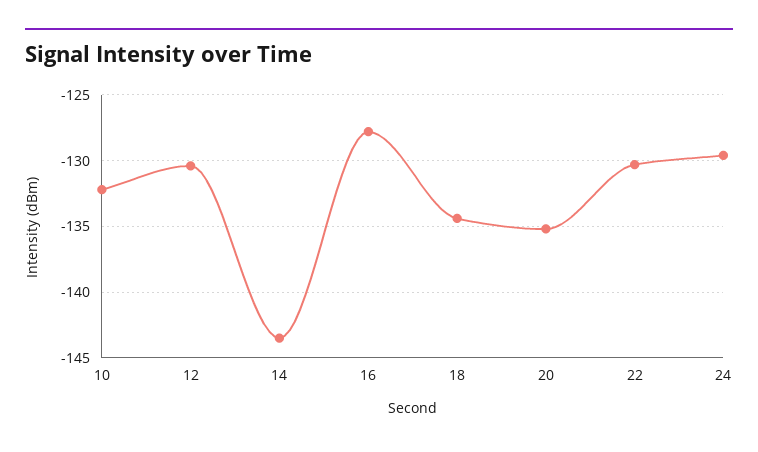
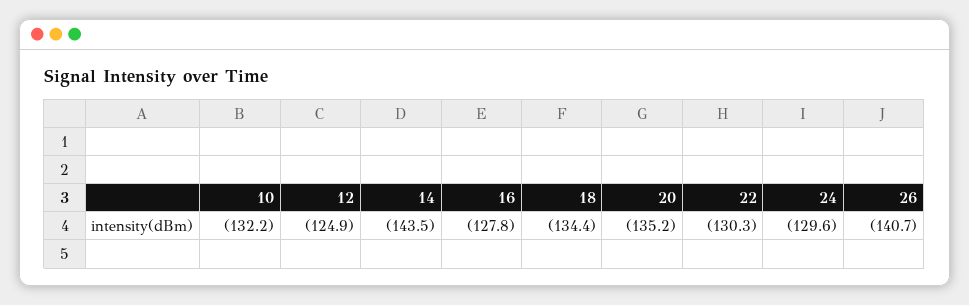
  {
    "10": -132.2,
-   "12": -130.5,
+   "12": -124.9,
    "14": -143.5,
    "16": -127.8,
    "18": -134.4,
    "20": -135.2,
    "22": -130.3,
-   "24": -129.6
+   "24": -129.6,
+   "26": -140.7
  }

